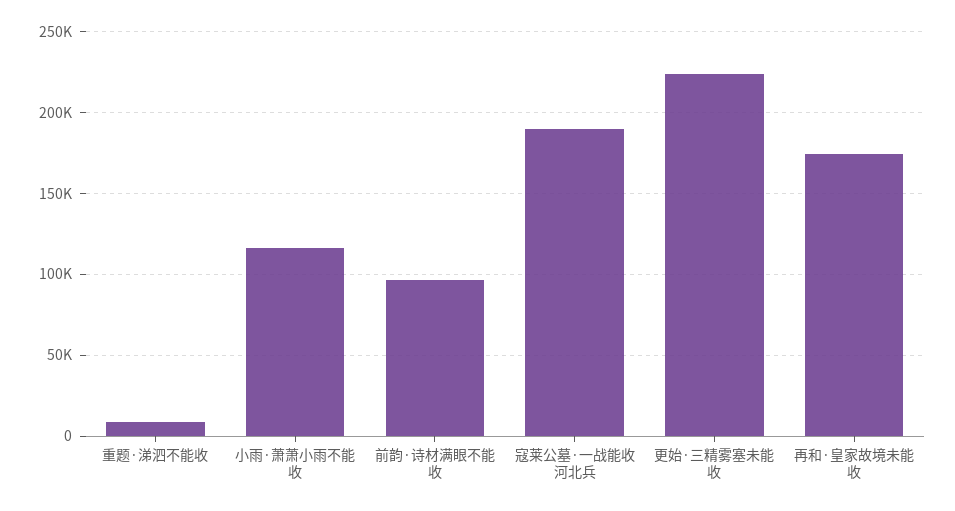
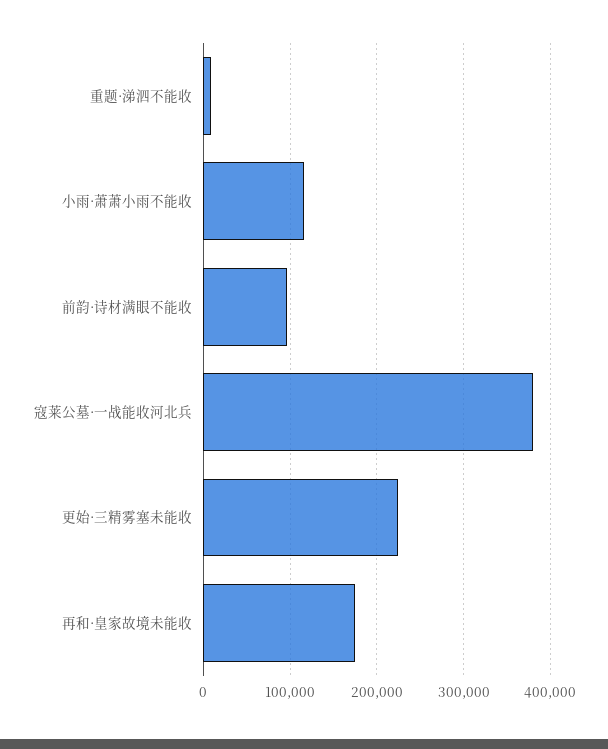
  {
    "重题·涕泗不能收": 10000,
    "小雨·萧萧小雨不能收": 115000,
    "前韵·诗材满眼不能收": 95000,
-   "寇莱公墓·一战能收河北兵": 190000,
+   "寇莱公墓·一战能收河北兵": 380000,
    "更始·三精雾塞未能收": 225000,
    "再和·皇家故境未能收": 175000
  }

